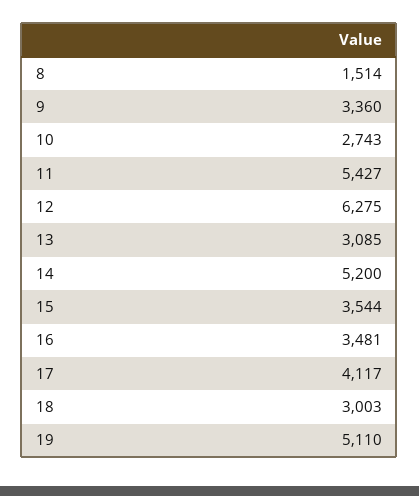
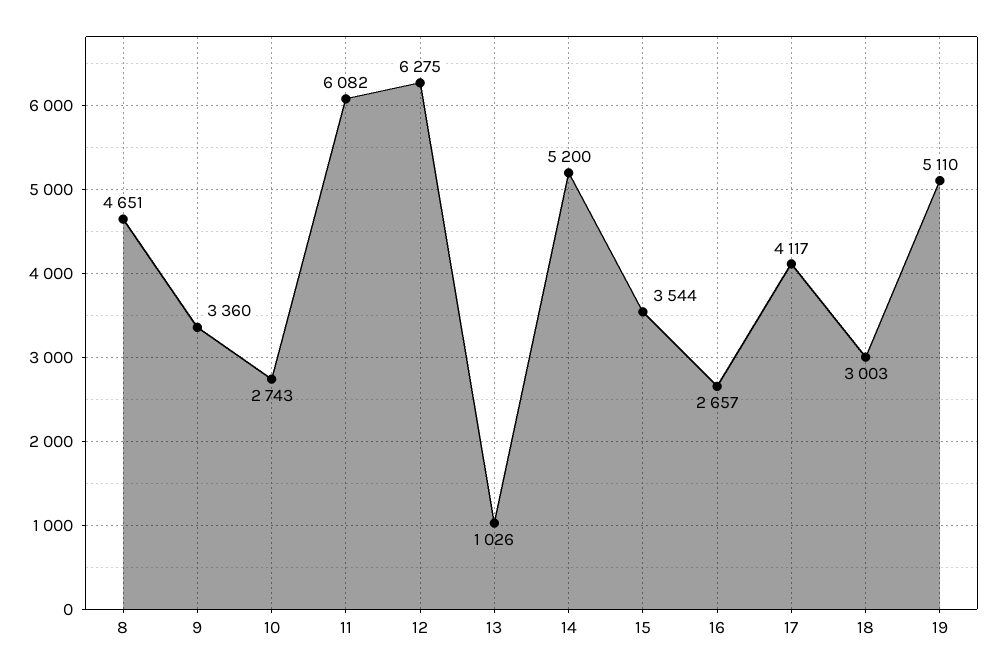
  {
-   "8": 1514,
+   "8": 4651,
    "9": 3360,
    "10": 2743,
-   "11": 5427,
+   "11": 6082,
    "12": 6275,
-   "13": 3085,
+   "13": 1026,
    "14": 5200,
    "15": 3544,
-   "16": 3481,
+   "16": 2657,
    "17": 4117,
    "18": 3003,
    "19": 5110
  }

